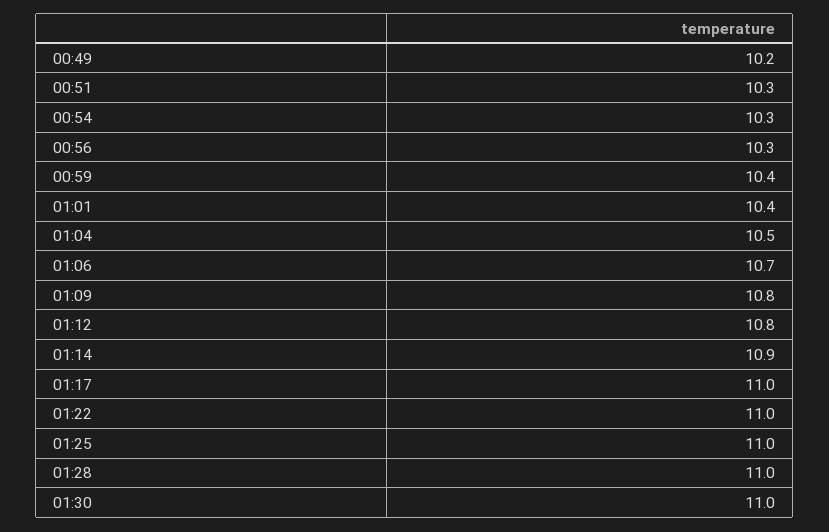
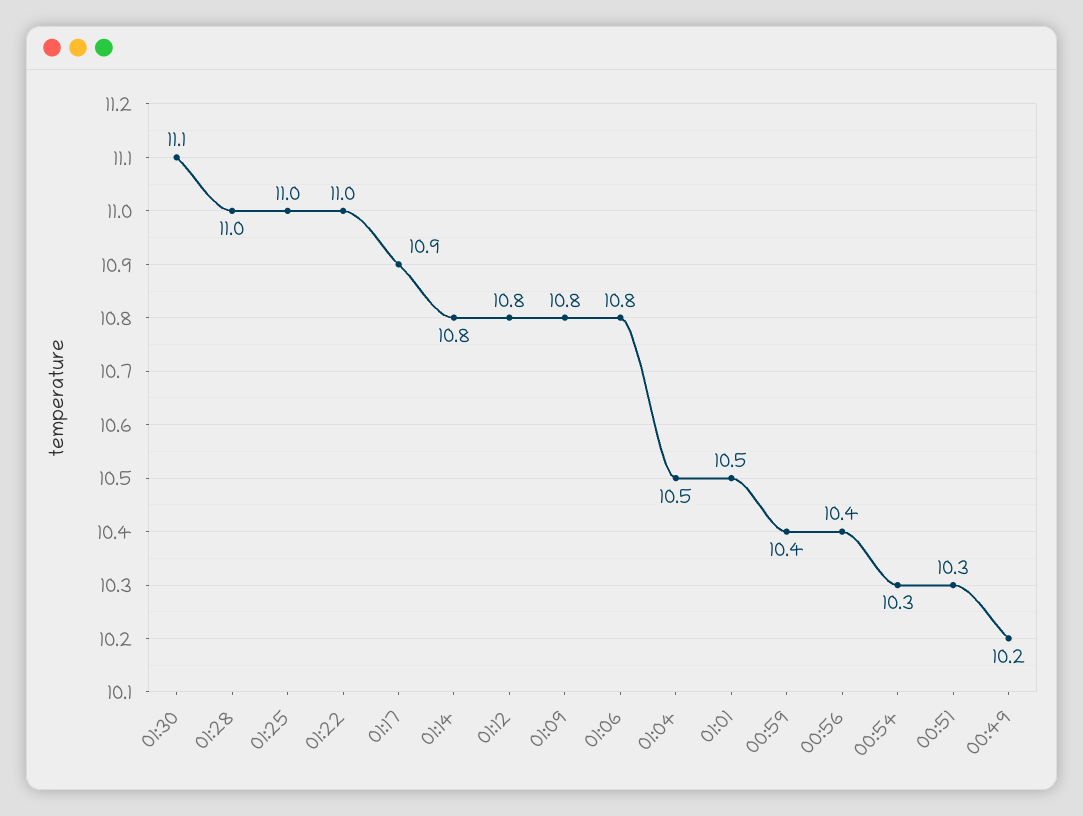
  {
    "00:49": 10.2,
    "00:51": 10.3,
    "00:54": 10.3,
-   "00:56": 10.3,
+   "00:56": 10.4,
    "00:59": 10.4,
-   "01:01": 10.4,
+   "01:01": 10.5,
    "01:04": 10.5,
-   "01:06": 10.7,
+   "01:06": 10.8,
    "01:09": 10.8,
    "01:12": 10.8,
-   "01:14": 10.9,
+   "01:14": 10.8,
-   "01:17": 11,
+   "01:17": 10.9,
    "01:22": 11,
    "01:25": 11,
    "01:28": 11,
-   "01:30": 11
+   "01:30": 11.1
  }

